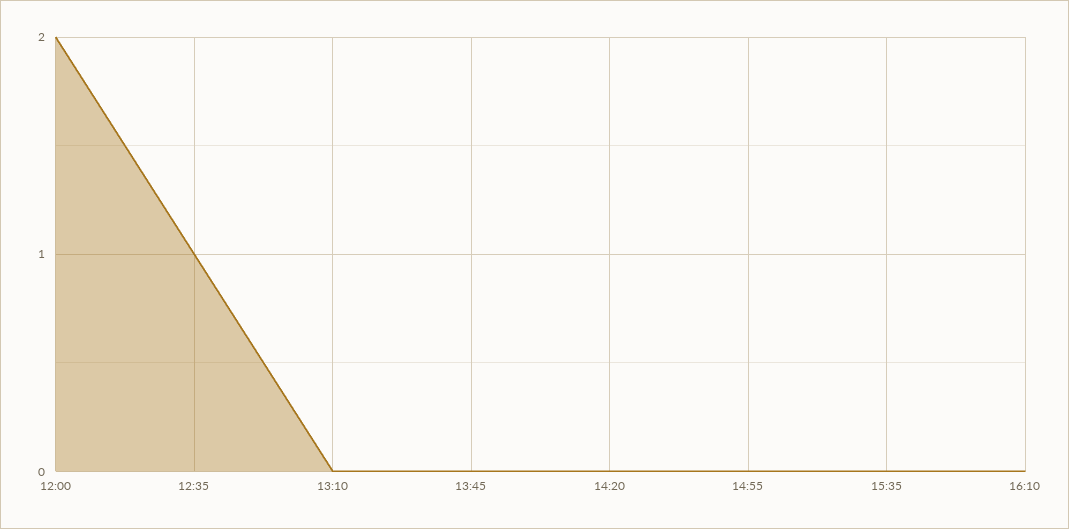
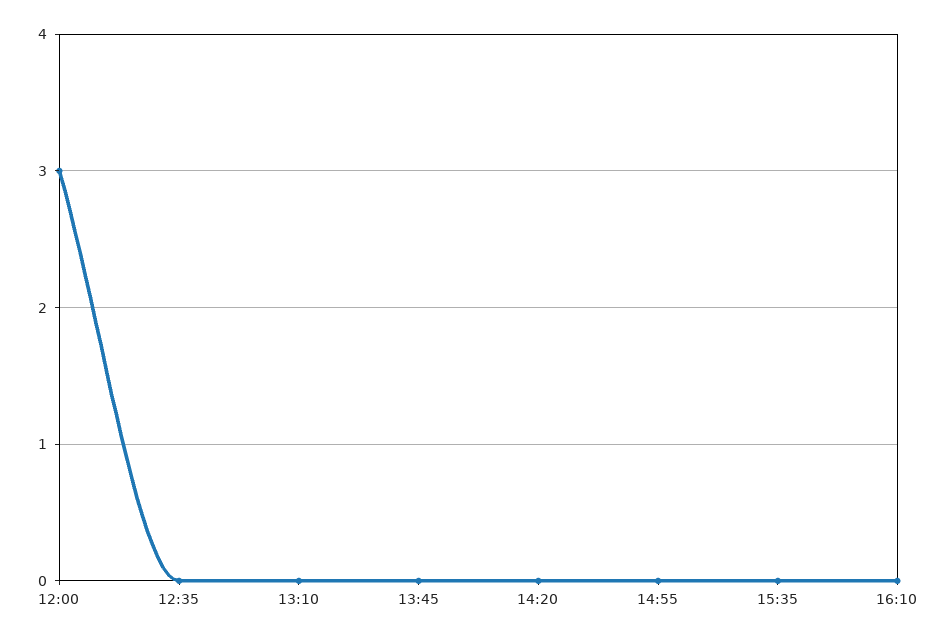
  {
-   "12:00": 2,
+   "12:00": 3,
-   "12:35": 1,
+   "12:35": 0,
    "13:10": 0,
    "13:45": 0,
    "14:20": 0,
    "14:55": 0,
    "15:35": 0,
    "16:10": 0
  }

